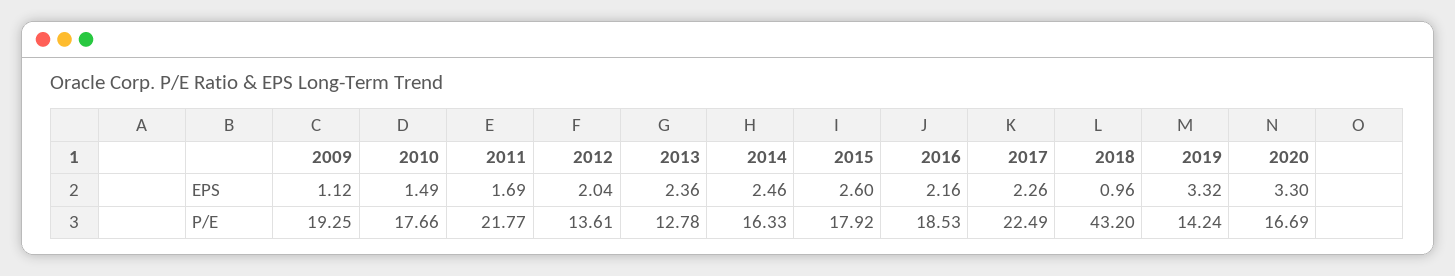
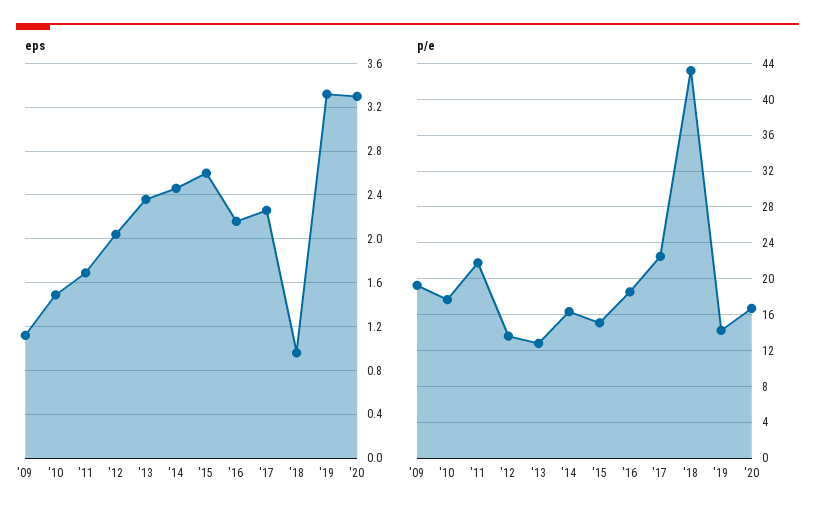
  {
    "EPS": {
      "2009": 1.12,
      "2010": 1.49,
      "2011": 1.69,
      "2012": 2.04,
      "2013": 2.36,
      "2014": 2.46,
      "2015": 2.6,
      "2016": 2.16,
      "2017": 2.26,
      "2018": 0.96,
      "2019": 3.32,
      "2020": 3.3
    },
    "P/E": {
      "2009": 19.25,
      "2010": 17.66,
      "2011": 21.77,
      "2012": 13.61,
      "2013": 12.78,
      "2014": 16.33,
-     "2015": 17.92,
+     "2015": 15,
      "2016": 18.53,
      "2017": 22.49,
      "2018": 43.2,
      "2019": 14.24,
      "2020": 16.69
    }
  }

